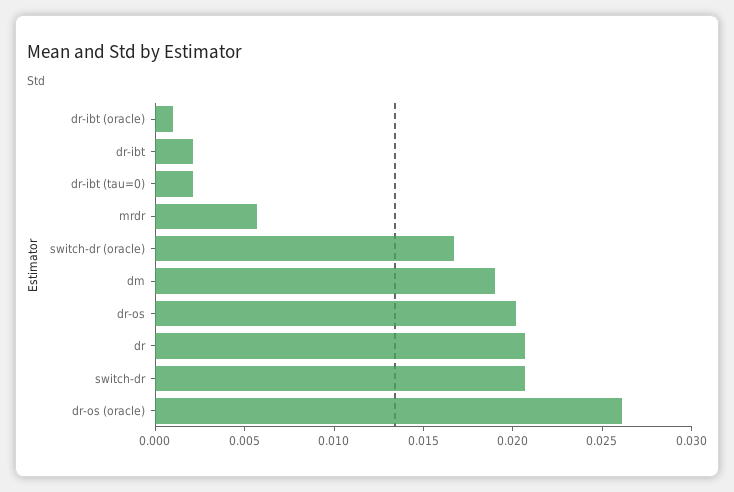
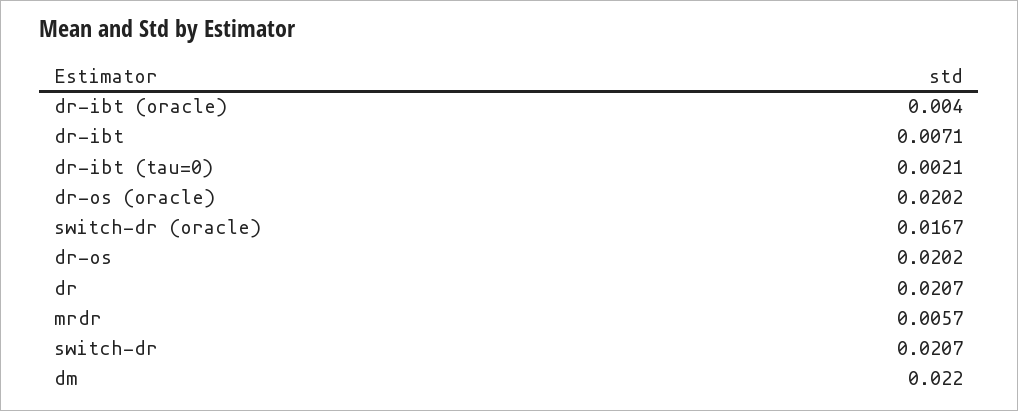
  {
-   "dr-ibt (oracle)": 0.001,
+   "dr-ibt (oracle)": 0.004,
-   "dr-ibt": 0.002,
+   "dr-ibt": 0.0071,
    "dr-ibt (tau=0)": 0.0021,
    "mrdr": 0.0057,
    "switch-dr (oracle)": 0.0167,
-   "dm": 0.019,
+   "dm": 0.022,
    "dr-os": 0.0202,
    "dr": 0.0207,
    "switch-dr": 0.0207,
-   "dr-os (oracle)": 0.026
+   "dr-os (oracle)": 0.0202
  }

